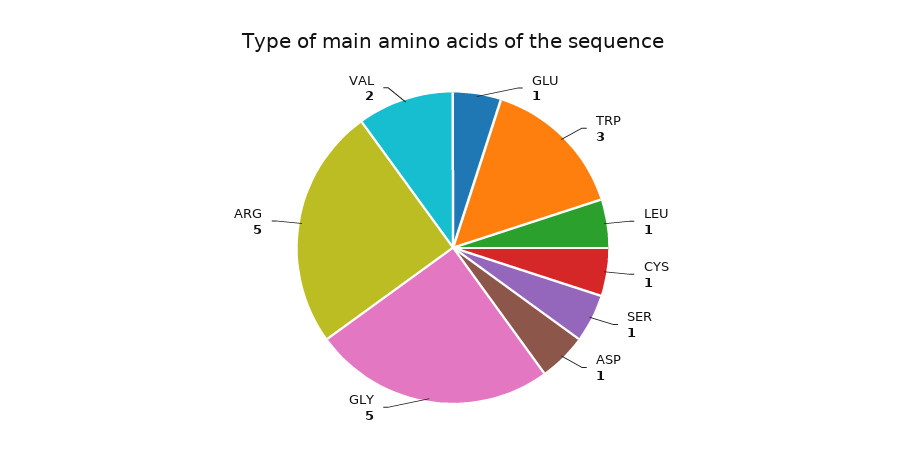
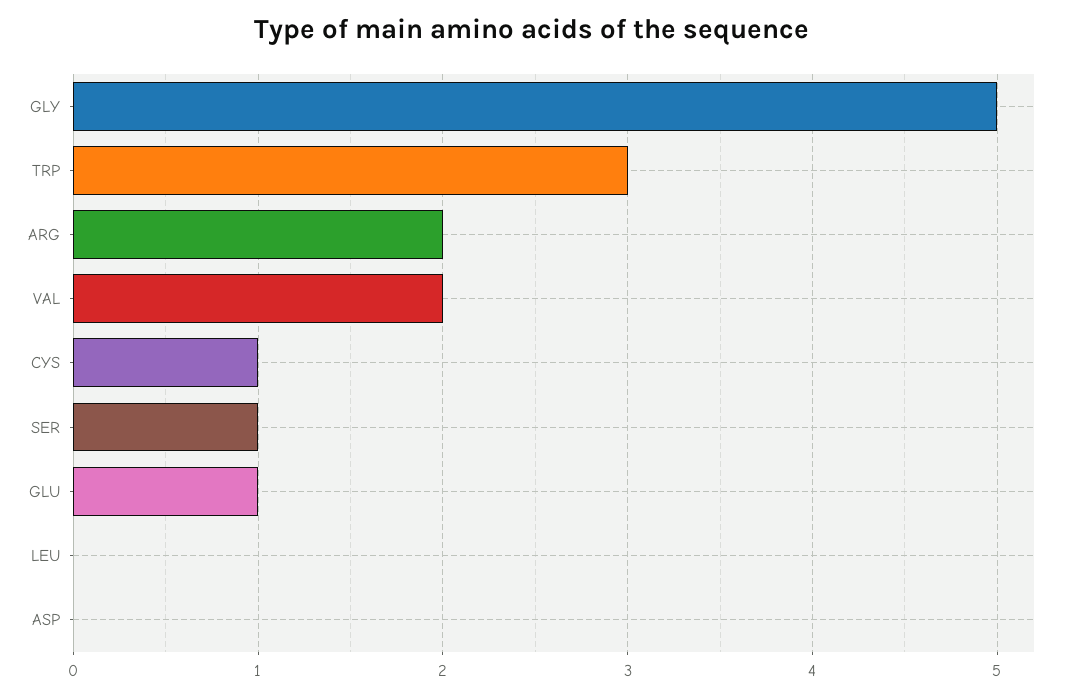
  {
    "GLU": 1,
    "TRP": 3,
-   "LEU": 1,
+   "LEU": 0,
    "CYS": 1,
    "SER": 1,
-   "ASP": 1,
+   "ASP": 0,
    "GLY": 5,
-   "ARG": 5,
+   "ARG": 2,
    "VAL": 2
  }

